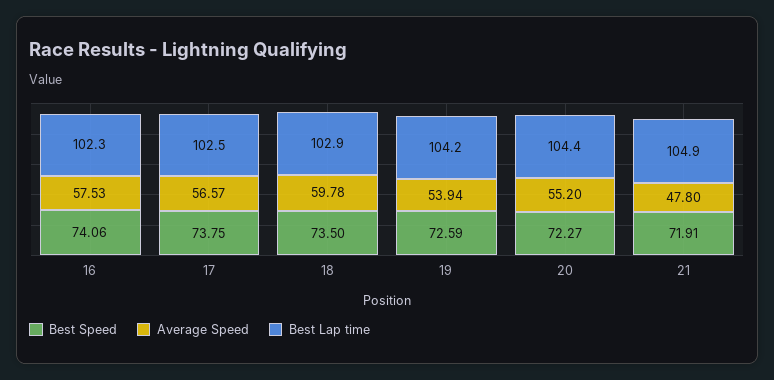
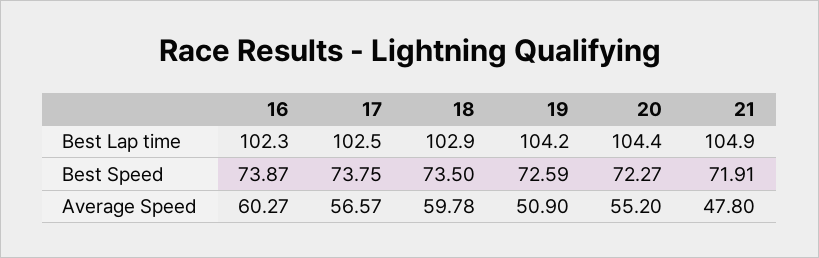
  {
    "Best Speed": {
-     "16": 74.06,
+     "16": 73.87,
      "17": 73.75,
      "18": 73.5,
      "19": 72.59,
      "20": 72.27,
      "21": 71.91
    },
    "Average Speed": {
-     "16": 57.53,
+     "16": 60.27,
      "17": 56.57,
      "18": 59.78,
-     "19": 53.94,
+     "19": 50.9,
      "20": 55.2,
      "21": 47.8
    },
    "Best Lap time": {
      "16": 102.3,
      "17": 102.5,
      "18": 102.9,
      "19": 104.2,
      "20": 104.4,
      "21": 104.9
    }
  }

